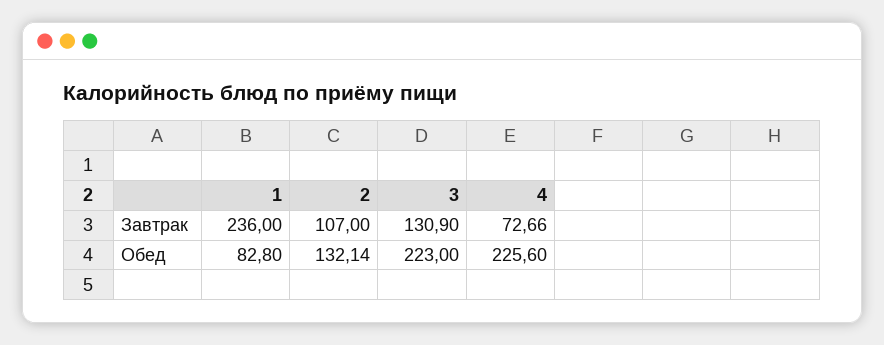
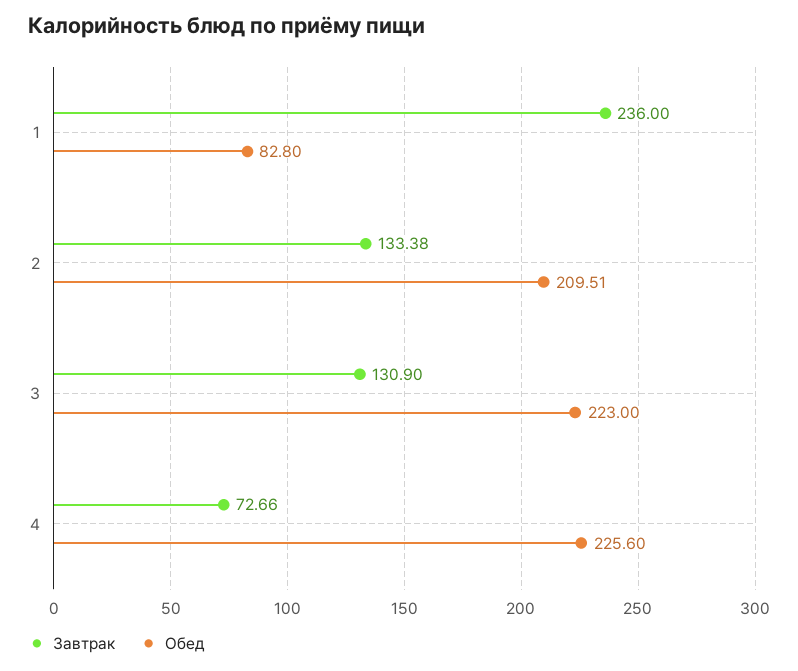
  {
    "Завтрак": {
      "1": 236,
-     "2": 107,
+     "2": 133.38,
      "3": 130.9,
      "4": 72.66
    },
    "Обед": {
      "1": 82.8,
-     "2": 132.14,
+     "2": 209.51,
      "3": 223,
      "4": 225.6
    }
  }

